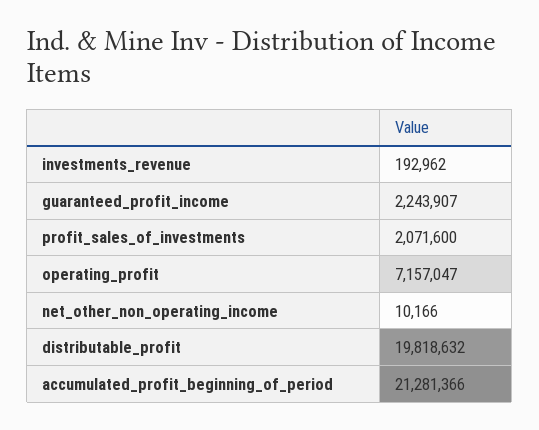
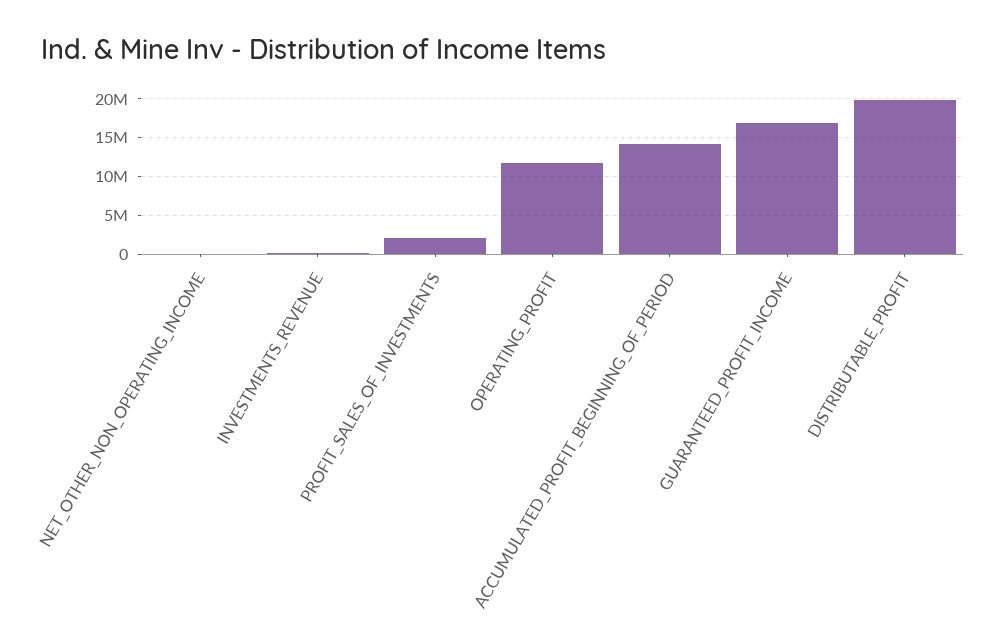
  {
    "investments_revenue": 192962,
-   "guaranteed_profit_income": 2243907,
+   "guaranteed_profit_income": 17000000,
    "profit_sales_of_investments": 2071600,
-   "operating_profit": 7157047,
+   "operating_profit": 12000000,
    "net_other_non_operating_income": 10166,
    "distributable_profit": 19818632,
-   "accumulated_profit_beginning_of_period": 21281366
+   "accumulated_profit_beginning_of_period": 14000000
  }

